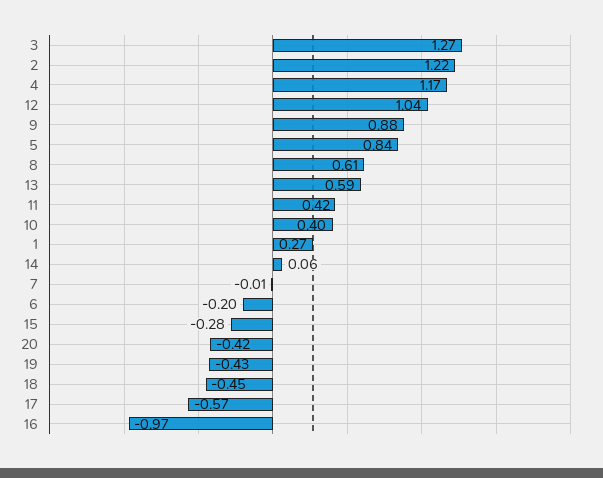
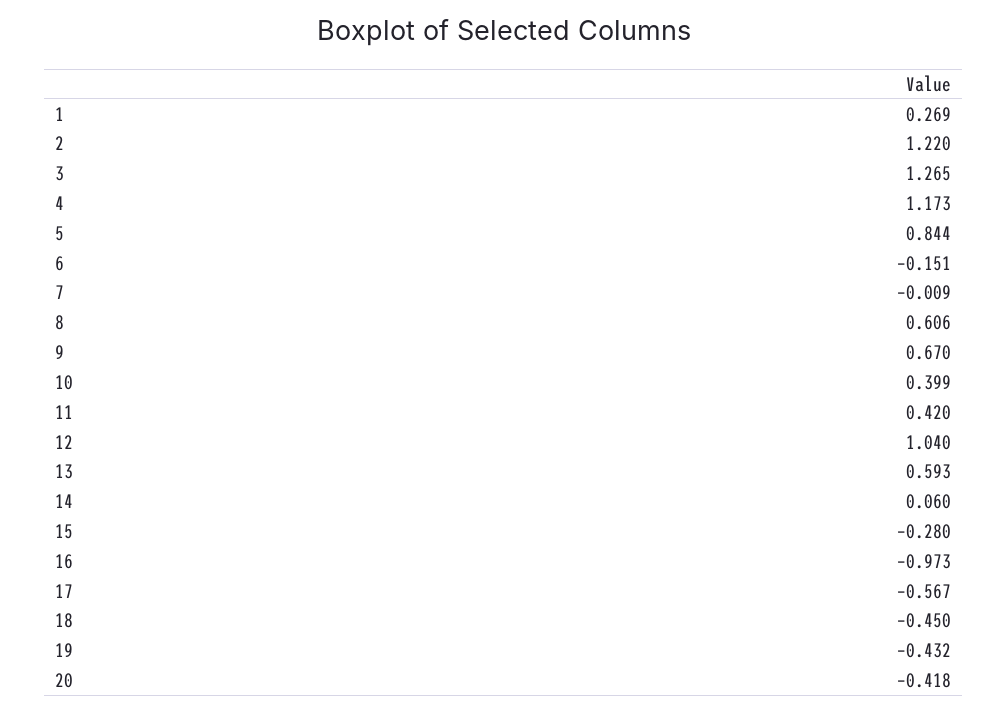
  {
    "3": 1.265,
    "2": 1.22,
    "4": 1.173,
    "12": 1.04,
-   "9": 0.88,
+   "9": 0.67,
    "5": 0.844,
    "8": 0.606,
    "13": 0.593,
    "11": 0.42,
    "10": 0.399,
    "1": 0.269,
    "14": 0.06,
    "7": -0.009,
-   "6": -0.2,
+   "6": -0.151,
    "15": -0.28,
    "20": -0.418,
    "19": -0.432,
    "18": -0.45,
    "17": -0.567,
    "16": -0.973
  }

